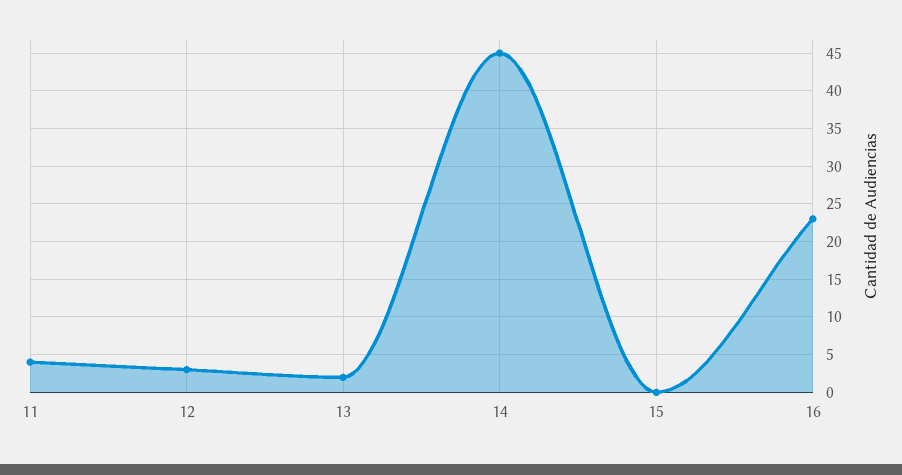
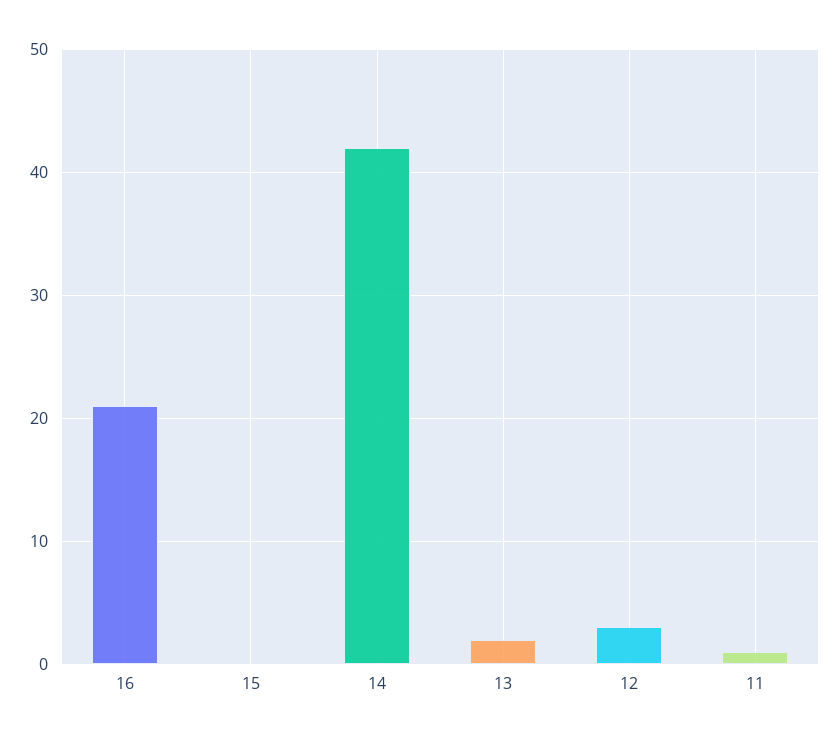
  {
-   "11": 4,
+   "11": 1,
    "12": 3,
    "13": 2,
-   "14": 45,
+   "14": 42,
    "15": 0,
-   "16": 23
+   "16": 21
  }

